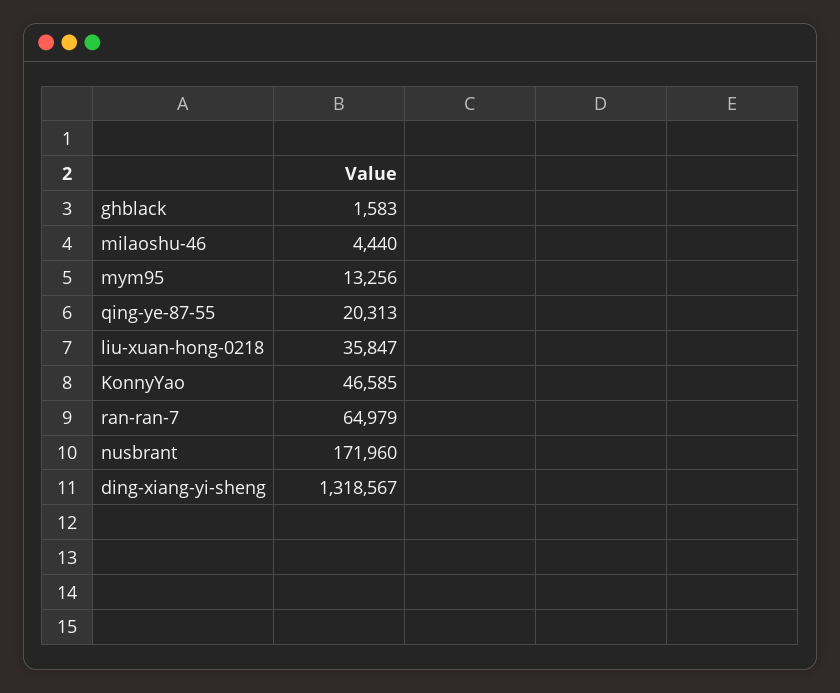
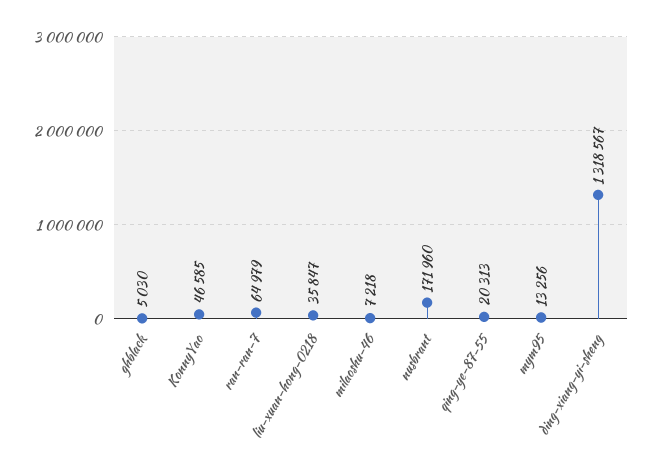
  {
-   "ghblack": 1583,
+   "ghblack": 5030,
-   "milaoshu-46": 4440,
+   "milaoshu-46": 7218,
    "mym95": 13256,
    "qing-ye-87-55": 20313,
    "liu-xuan-hong-0218": 35847,
    "KonnyYao": 46585,
    "ran-ran-7": 64979,
    "nusbrant": 171960,
    "ding-xiang-yi-sheng": 1318567
  }

